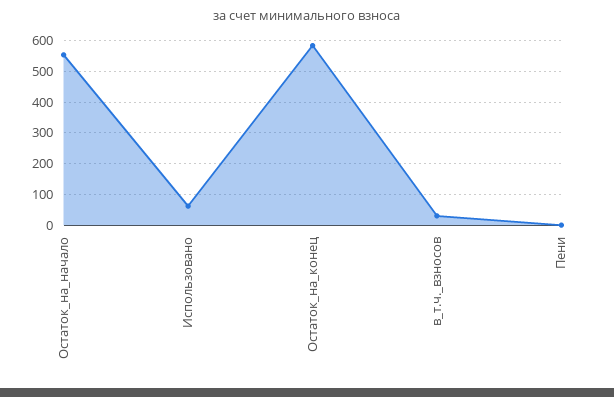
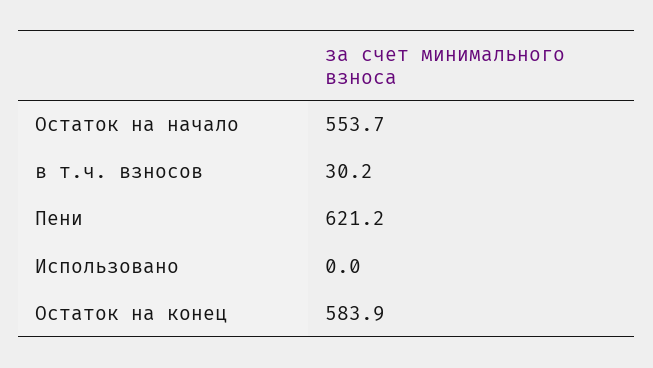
  {
    "Остаток_на_начало": 553.7,
-   "Использовано": 60,
+   "Использовано": 0,
    "Остаток_на_конец": 583.9,
    "в_т.ч._взносов": 30.2,
-   "Пени": 0
+   "Пени": 621.2
  }

